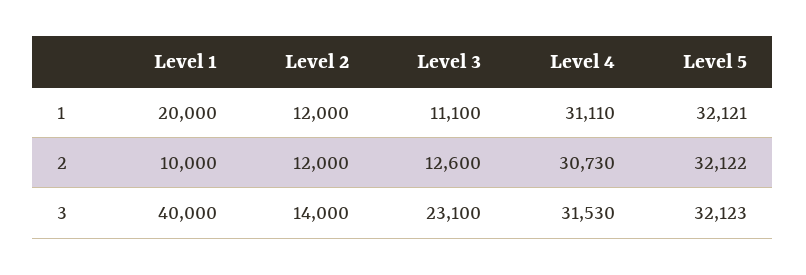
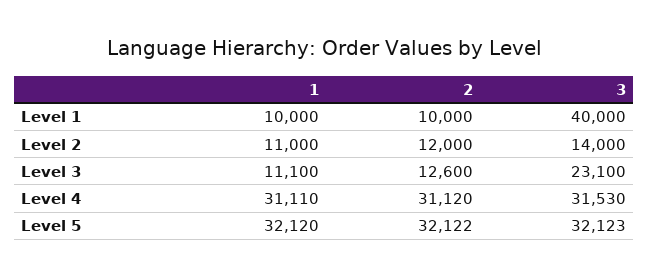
  {
    "Level 1": {
-     "1": 20000,
+     "1": 10000,
      "2": 10000,
      "3": 40000
    },
    "Level 2": {
-     "1": 12000,
+     "1": 11000,
      "2": 12000,
      "3": 14000
    },
    "Level 3": {
      "1": 11100,
      "2": 12600,
      "3": 23100
    },
    "Level 4": {
      "1": 31110,
-     "2": 30730,
+     "2": 31120,
      "3": 31530
    },
    "Level 5": {
-     "1": 32121,
+     "1": 32120,
      "2": 32122,
      "3": 32123
    }
  }

